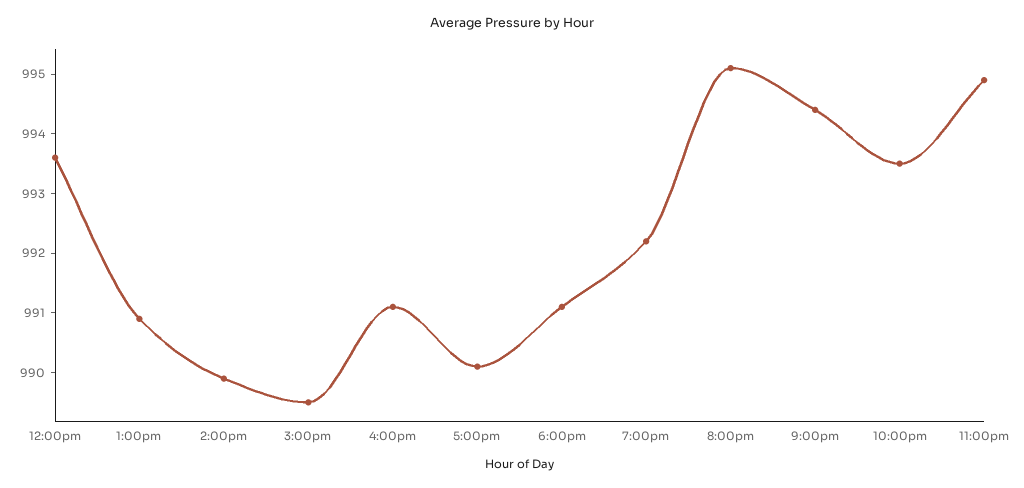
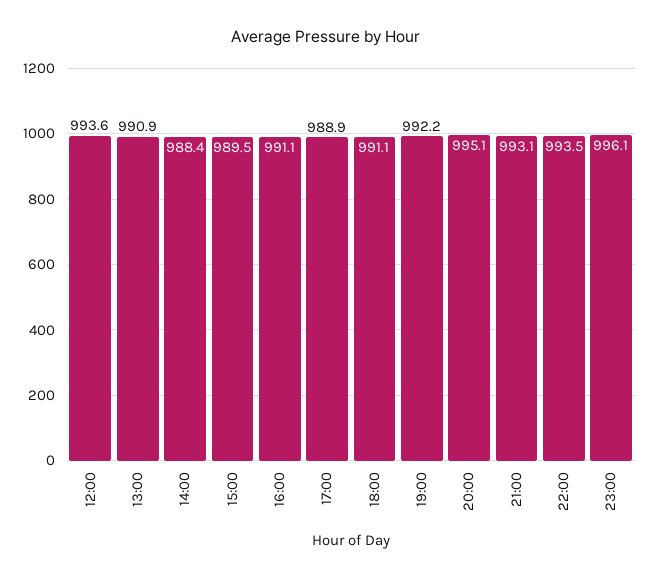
  {
    "12:00pm": 993.6,
    "1:00pm": 990.9,
-   "2:00pm": 990,
+   "2:00pm": 988.4,
    "3:00pm": 989.5,
    "4:00pm": 991.1,
-   "5:00pm": 990,
+   "5:00pm": 988.9,
    "6:00pm": 991.1,
    "7:00pm": 992.2,
    "8:00pm": 995.1,
-   "9:00pm": 994.5,
+   "9:00pm": 993.1,
    "10:00pm": 993.5,
-   "11:00pm": 995
+   "11:00pm": 996.1
  }

